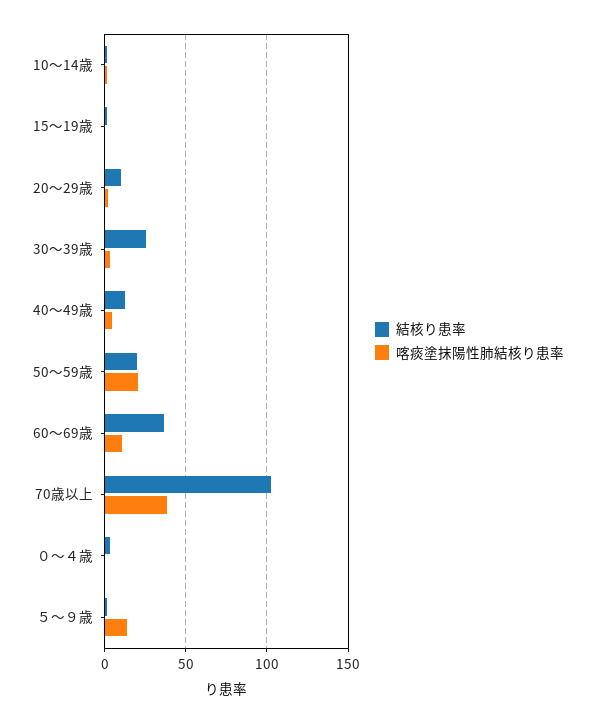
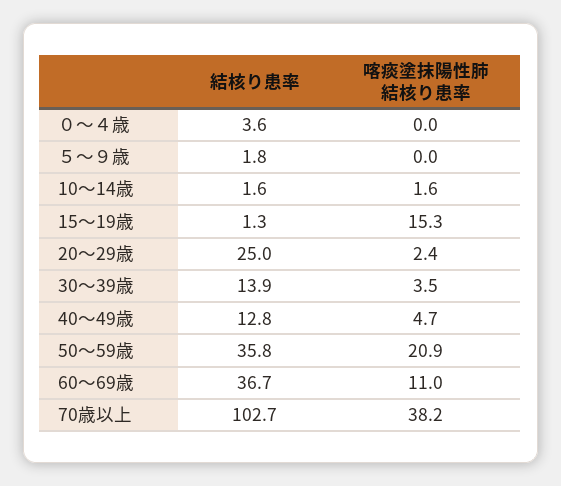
  {
    "結核り患率": {
      "10～14歳": 1.6,
      "15～19歳": 1.3,
-     "20～29歳": 10,
+     "20～29歳": 25,
-     "30～39歳": 25,
+     "30～39歳": 13.9,
      "40～49歳": 12.8,
-     "50～59歳": 20,
+     "50～59歳": 35.8,
      "60～69歳": 36.7,
      "70歳以上": 102.7,
      "０～４歳": 3.6,
      "５～９歳": 1.8
    },
    "喀痰塗抹陽性肺結核り患率": {
      "10～14歳": 1.6,
-     "15～19歳": 0,
+     "15～19歳": 15.3,
      "20～29歳": 2.4,
      "30～39歳": 3.5,
      "40～49歳": 4.7,
      "50～59歳": 20.9,
      "60～69歳": 11,
      "70歳以上": 38.2,
      "０～４歳": 0,
-     "５～９歳": 15
+     "５～９歳": 0
    }
  }

